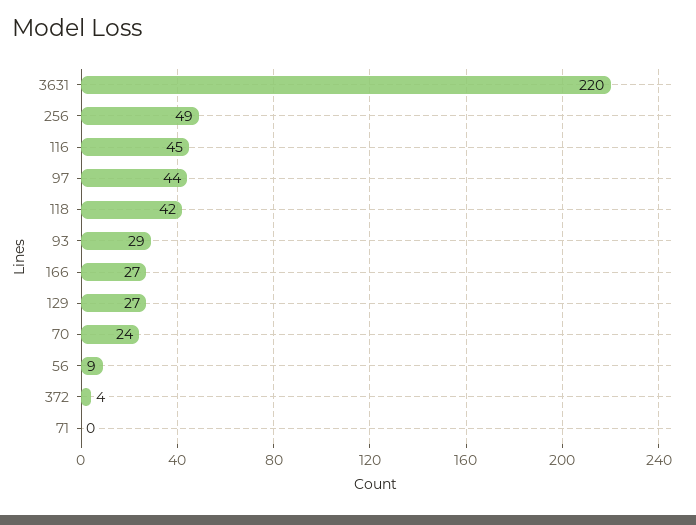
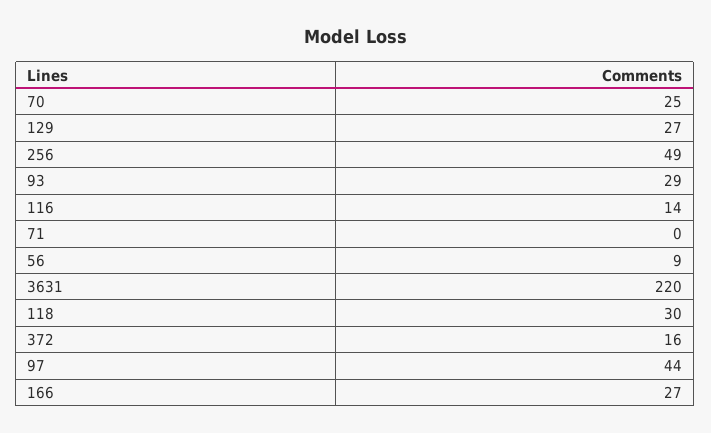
  {
    "3631": 220,
    "256": 49,
-   "116": 45,
+   "116": 14,
    "97": 44,
-   "118": 42,
+   "118": 30,
    "93": 29,
    "166": 27,
    "129": 27,
-   "70": 24,
+   "70": 25,
    "56": 9,
-   "372": 4,
+   "372": 16,
    "71": 0
  }

